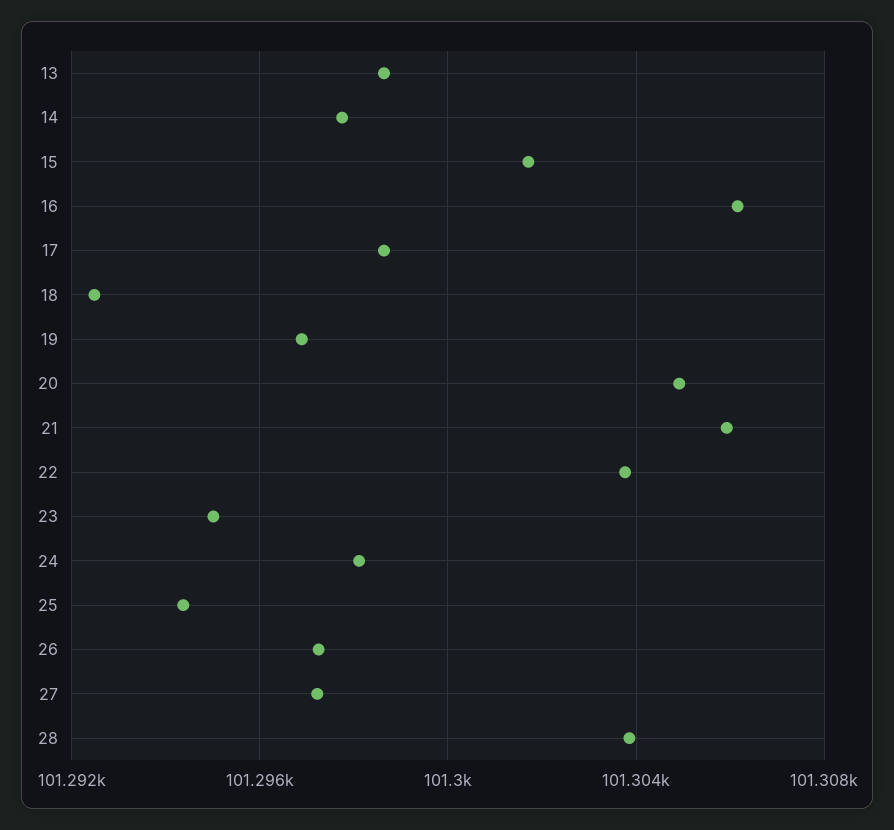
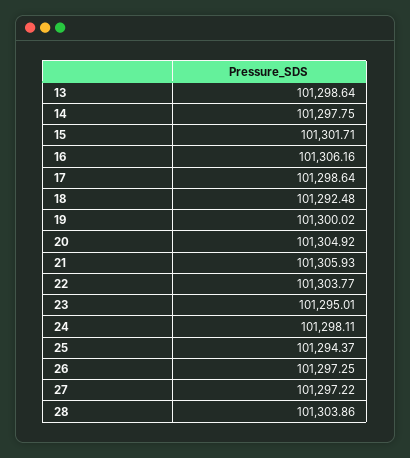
  {
    "13": 101298.64,
    "14": 101297.75,
    "15": 101301.71,
    "16": 101306.16,
    "17": 101298.64,
    "18": 101292.48,
-   "19": 101297,
+   "19": 101300.02,
    "20": 101304.92,
    "21": 101305.93,
    "22": 101303.77,
    "23": 101295.01,
    "24": 101298.11,
    "25": 101294.37,
    "26": 101297.25,
    "27": 101297.22,
    "28": 101303.86
  }

